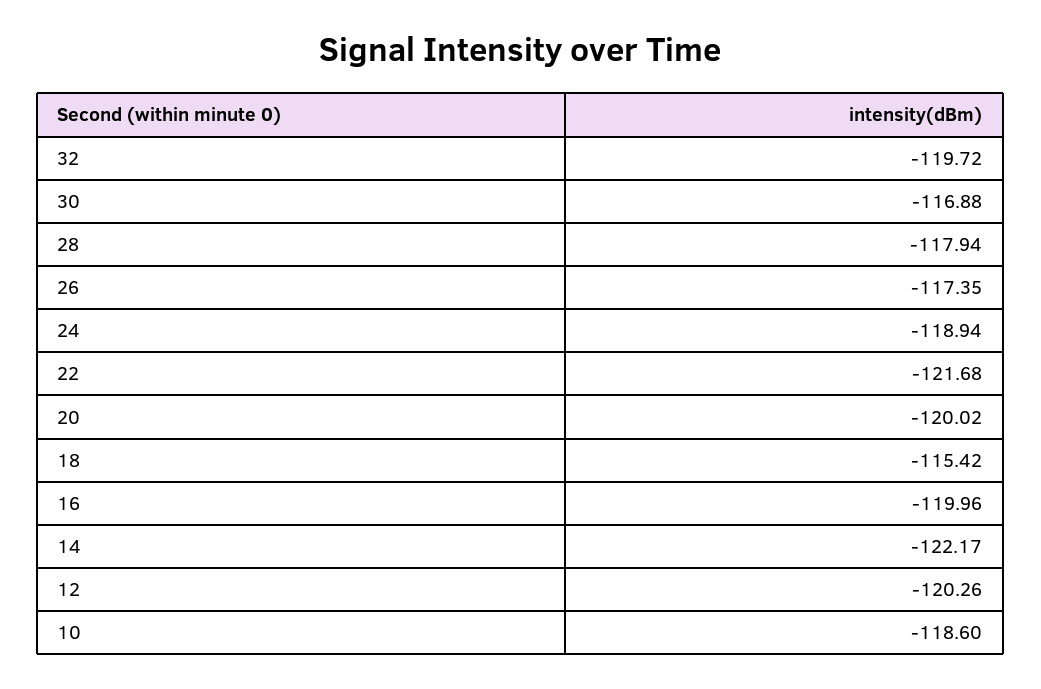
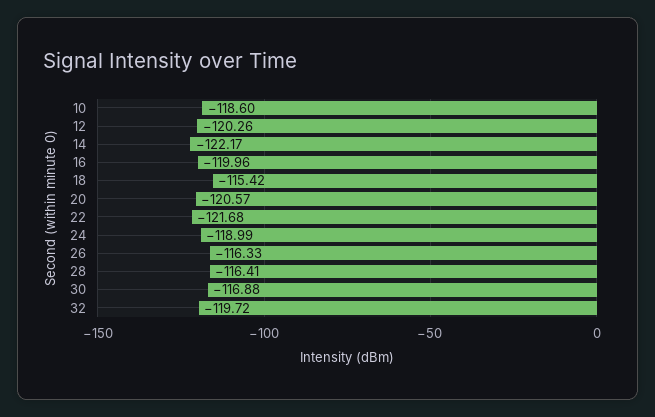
  {
    "32": -119.72,
    "30": -116.88,
-   "28": -117.94,
+   "28": -116.41,
-   "26": -117.35,
+   "26": -116.33,
-   "24": -118.94,
+   "24": -118.99,
    "22": -121.68,
-   "20": -120.02,
+   "20": -120.57,
    "18": -115.42,
    "16": -119.96,
    "14": -122.17,
    "12": -120.26,
    "10": -118.6
  }

